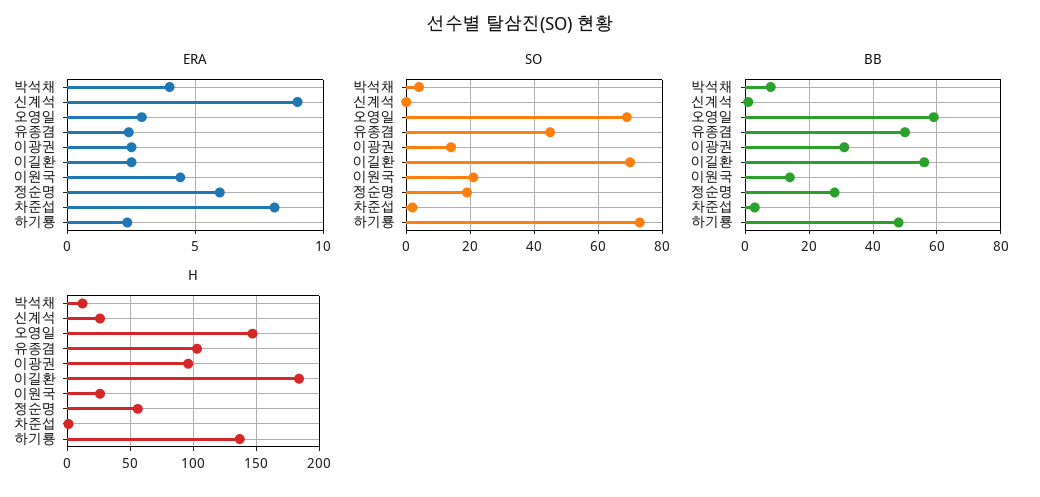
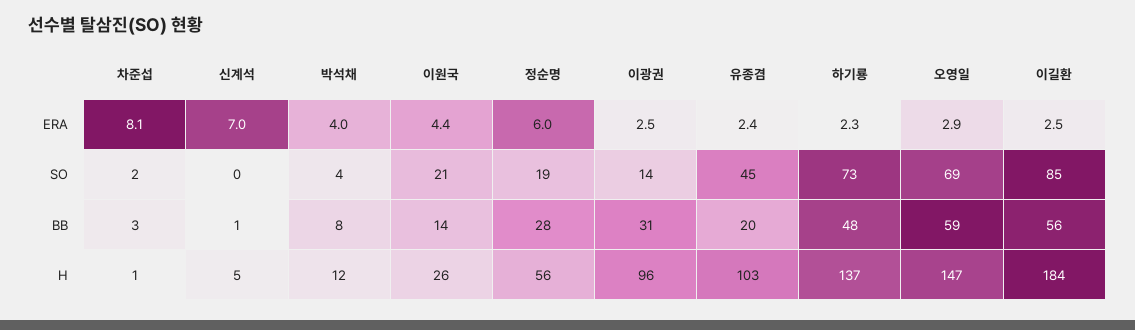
  {
    "ERA": {
      "박석채": 4,
-     "신계석": 9,
+     "신계석": 7,
      "오영일": 2.9,
      "유종겸": 2.4,
      "이광권": 2.5,
      "이길환": 2.5,
      "이원국": 4.4,
      "정순명": 6,
      "차준섭": 8.1,
      "하기룡": 2.3
    },
    "SO": {
      "박석채": 4,
      "신계석": 0,
      "오영일": 69,
      "유종겸": 45,
      "이광권": 14,
-     "이길환": 70,
+     "이길환": 85,
      "이원국": 21,
      "정순명": 19,
      "차준섭": 2,
      "하기룡": 73
    },
    "BB": {
      "박석채": 8,
      "신계석": 1,
      "오영일": 59,
-     "유종겸": 50,
+     "유종겸": 20,
      "이광권": 31,
      "이길환": 56,
      "이원국": 14,
      "정순명": 28,
      "차준섭": 3,
      "하기룡": 48
    },
    "H": {
      "박석채": 12,
-     "신계석": 25,
+     "신계석": 5,
      "오영일": 147,
      "유종겸": 103,
      "이광권": 96,
      "이길환": 184,
      "이원국": 26,
      "정순명": 56,
      "차준섭": 1,
      "하기룡": 137
    }
  }

